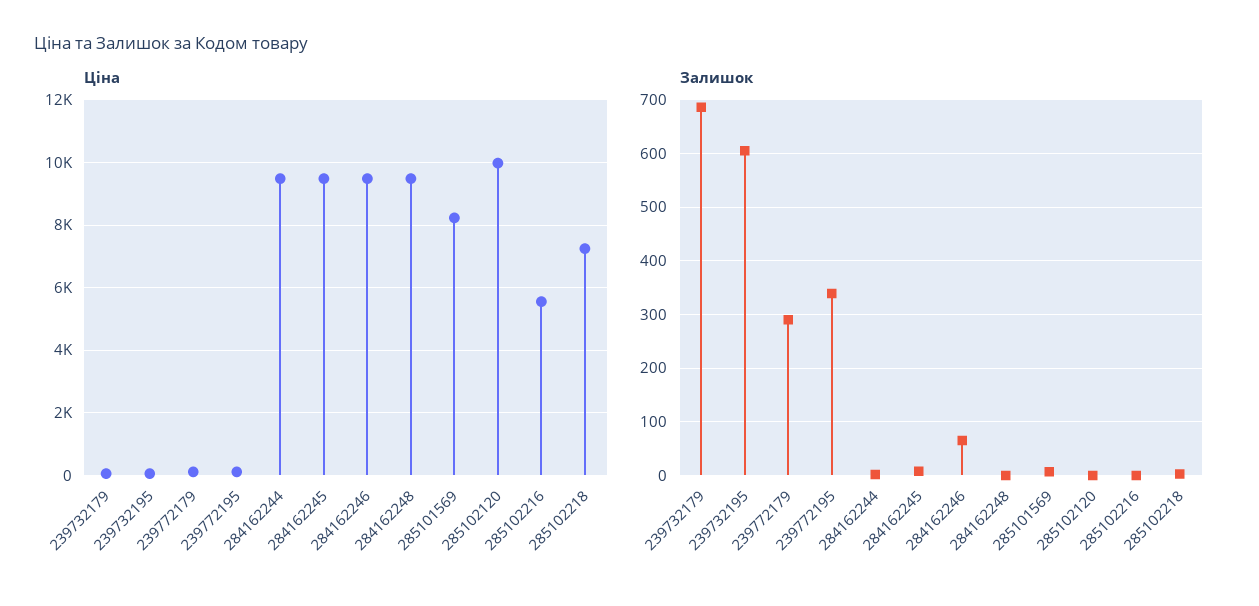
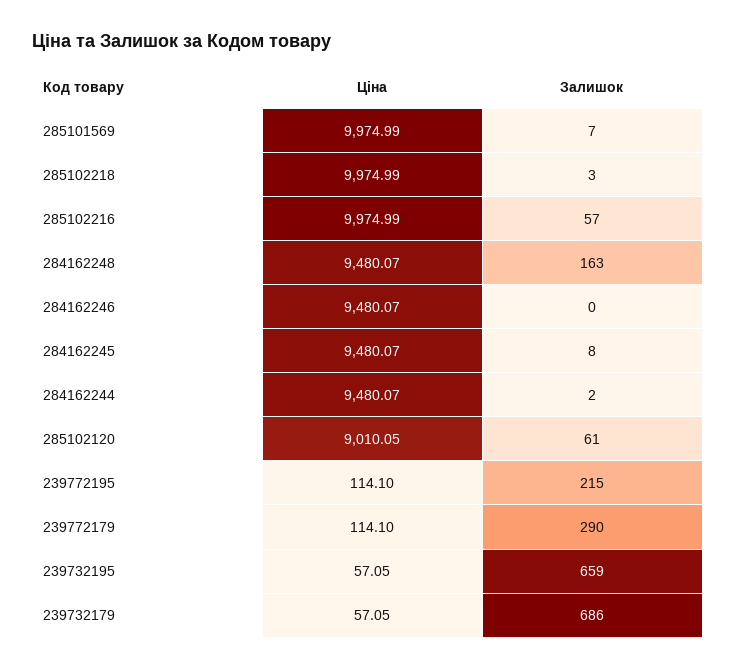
  {
    "Ціна": {
      "239732179": 57.05,
      "239732195": 57.05,
      "239772179": 114.1,
      "239772195": 114.1,
      "284162244": 9480.07,
      "284162245": 9480.07,
      "284162246": 9480.07,
      "284162248": 9480.07,
-     "285101569": 8200,
+     "285101569": 9974.99,
-     "285102120": 10000,
+     "285102120": 9010.05,
-     "285102216": 5600,
+     "285102216": 9974.99,
-     "285102218": 7200
+     "285102218": 9974.99
    },
    "Залишок": {
      "239732179": 686,
-     "239732195": 600,
+     "239732195": 659,
      "239772179": 290,
-     "239772195": 340,
+     "239772195": 215,
      "284162244": 2,
      "284162245": 8,
-     "284162246": 60,
+     "284162246": 0,
-     "284162248": 0,
+     "284162248": 163,
      "285101569": 7,
-     "285102120": 0,
+     "285102120": 61,
-     "285102216": 0,
+     "285102216": 57,
      "285102218": 3
    }
  }

